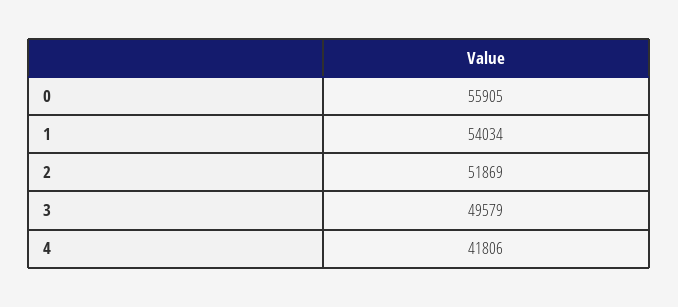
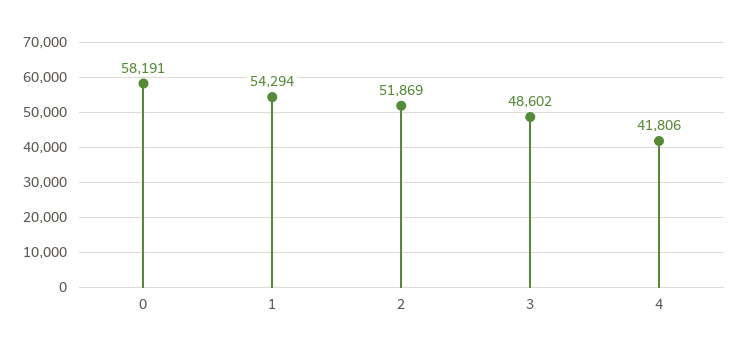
  {
-   "0": 55905,
+   "0": 58191,
-   "1": 54034,
+   "1": 54294,
    "2": 51869,
-   "3": 49579,
+   "3": 48602,
    "4": 41806
  }

